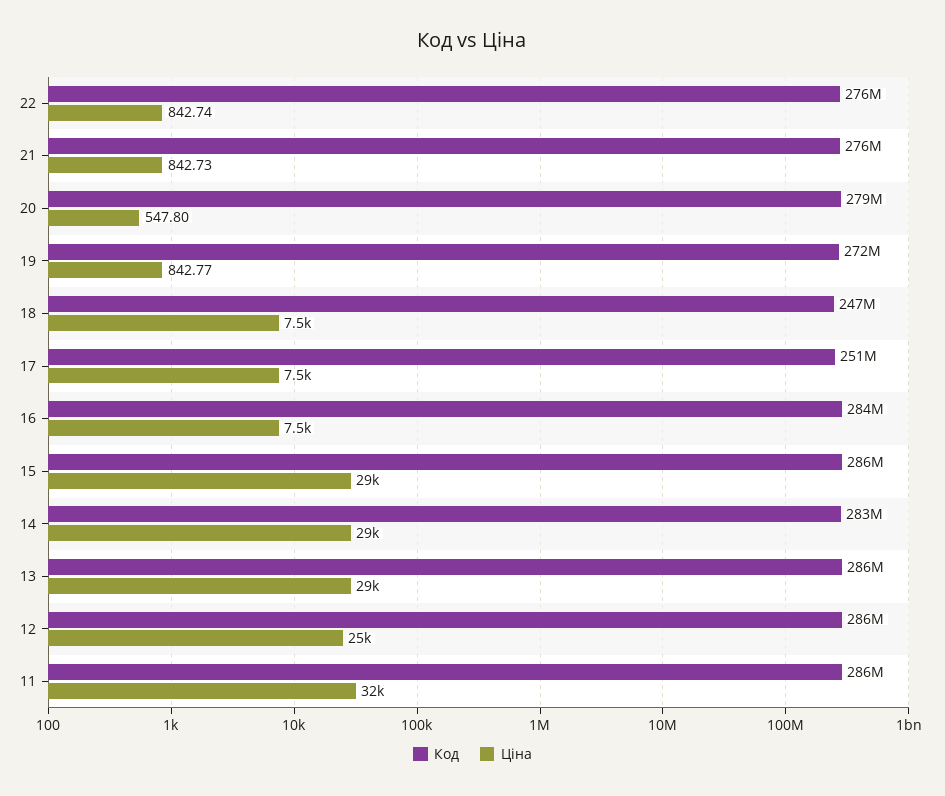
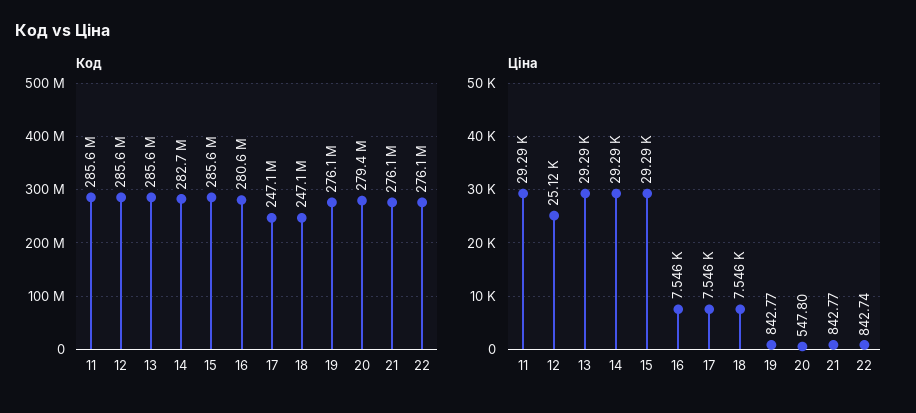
  {
    "Код": {
      "22": 276100000,
      "21": 276100000,
      "20": 279400000,
-     "19": 272000000,
+     "19": 276100000,
      "18": 247100000,
-     "17": 251000000,
+     "17": 247100000,
-     "16": 284000000,
+     "16": 280600000,
      "15": 285600000,
      "14": 282700000,
      "13": 285600000,
      "12": 285600000,
      "11": 285600000
    },
    "Ціна": {
      "22": 842.74,
-     "21": 842.73,
+     "21": 842.77,
      "20": 547.8,
      "19": 842.77,
      "18": 7546,
      "17": 7546,
      "16": 7546,
      "15": 29290,
      "14": 29290,
      "13": 29290,
      "12": 25120,
-     "11": 32000
+     "11": 29290
    }
  }

